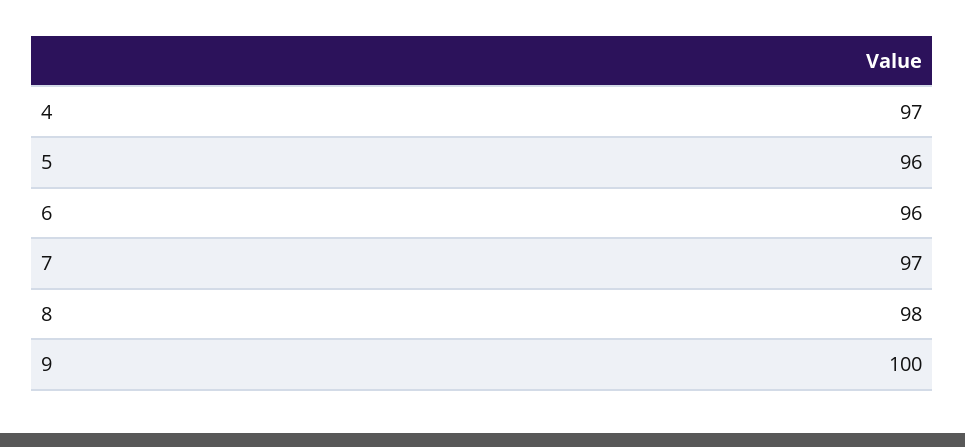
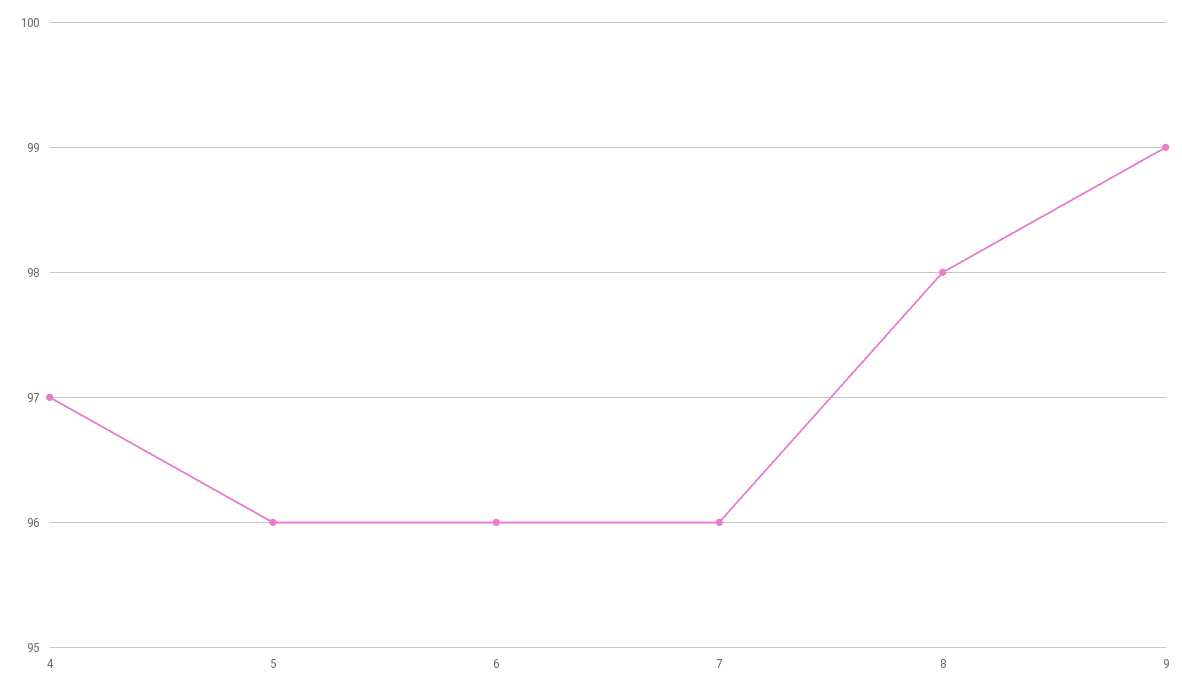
  {
    "4": 97,
    "5": 96,
    "6": 96,
-   "7": 97,
+   "7": 96,
    "8": 98,
-   "9": 100
+   "9": 99
  }

